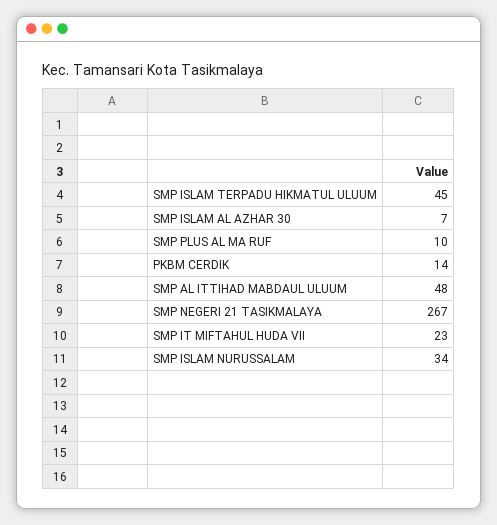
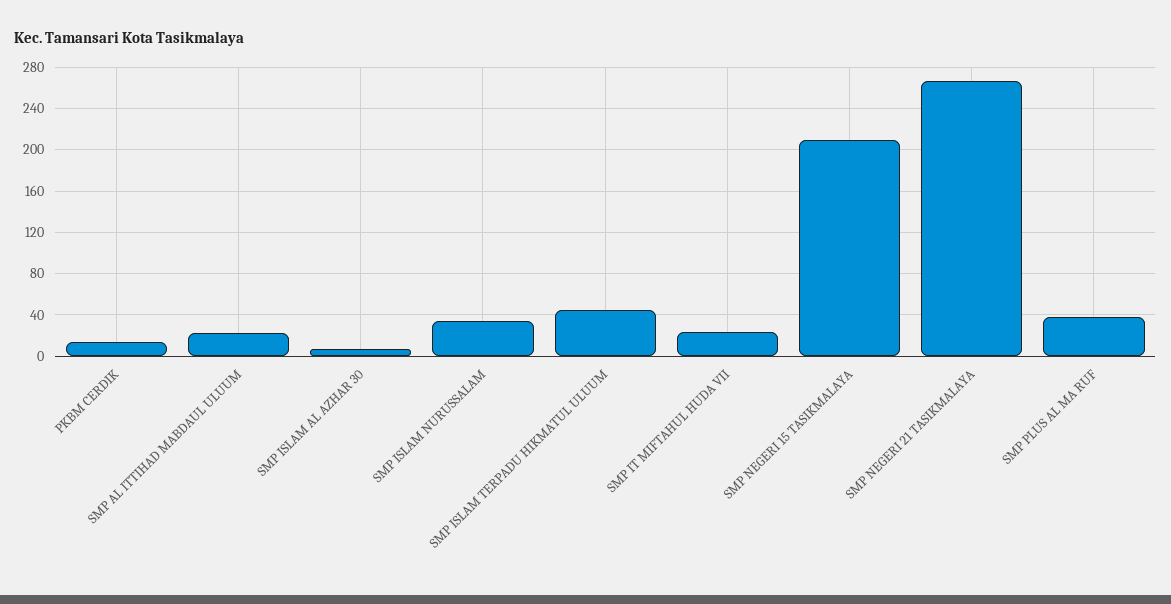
  {
    "SMP ISLAM TERPADU HIKMATUL ULUUM": 45,
    "SMP ISLAM AL AZHAR 30": 7,
-   "SMP PLUS AL MA RUF": 10,
+   "SMP PLUS AL MA RUF": 40,
    "PKBM CERDIK": 14,
-   "SMP AL ITTIHAD MABDAUL ULUUM": 48,
+   "SMP AL ITTIHAD MABDAUL ULUUM": 20,
    "SMP NEGERI 21 TASIKMALAYA": 267,
    "SMP IT MIFTAHUL HUDA VII": 23,
-   "SMP ISLAM NURUSSALAM": 34
+   "SMP ISLAM NURUSSALAM": 34,
+   "SMP NEGERI 15 TASIKMALAYA": 210
  }

